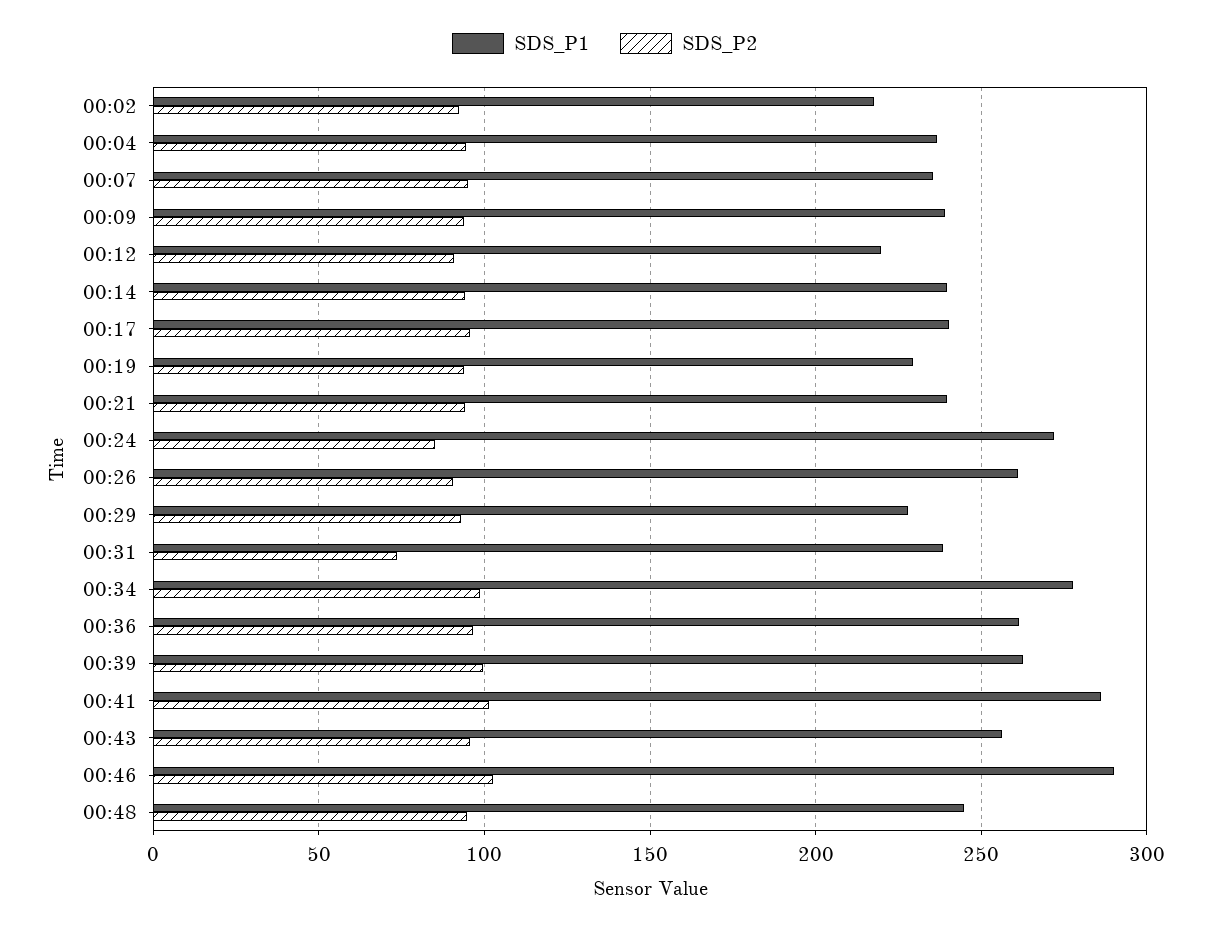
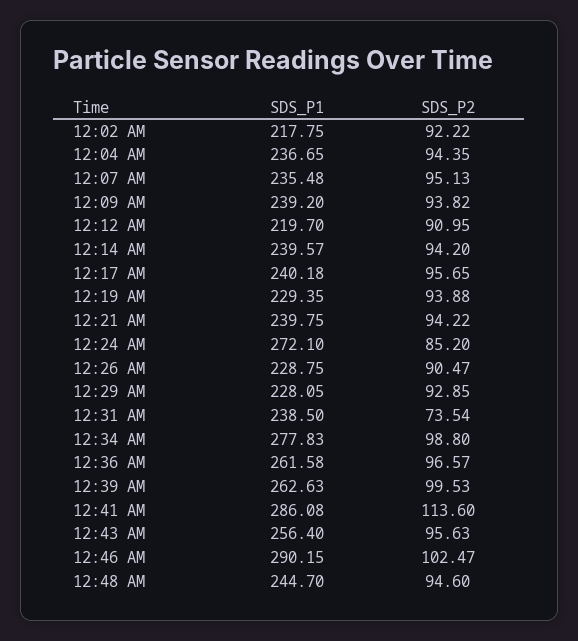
  {
    "SDS_P1": {
      "00:02": 217.75,
      "00:04": 236.65,
      "00:07": 235.48,
      "00:09": 239.2,
      "00:12": 219.7,
      "00:14": 239.57,
      "00:17": 240.18,
      "00:19": 229.35,
      "00:21": 239.75,
      "00:24": 272.1,
-     "00:26": 260,
+     "00:26": 228.75,
      "00:29": 228.05,
      "00:31": 238.5,
      "00:34": 277.83,
      "00:36": 261.58,
      "00:39": 262.63,
      "00:41": 286.08,
      "00:43": 256.4,
      "00:46": 290.15,
      "00:48": 244.7
    },
    "SDS_P2": {
      "00:02": 92.22,
      "00:04": 94.35,
      "00:07": 95.13,
      "00:09": 93.82,
      "00:12": 90.95,
      "00:14": 94.2,
      "00:17": 95.65,
      "00:19": 93.88,
      "00:21": 94.22,
      "00:24": 85.2,
      "00:26": 90.47,
      "00:29": 92.85,
      "00:31": 73.54,
      "00:34": 98.8,
      "00:36": 96.57,
      "00:39": 99.53,
-     "00:41": 100,
+     "00:41": 113.6,
      "00:43": 95.63,
      "00:46": 102.47,
      "00:48": 94.6
    }
  }

